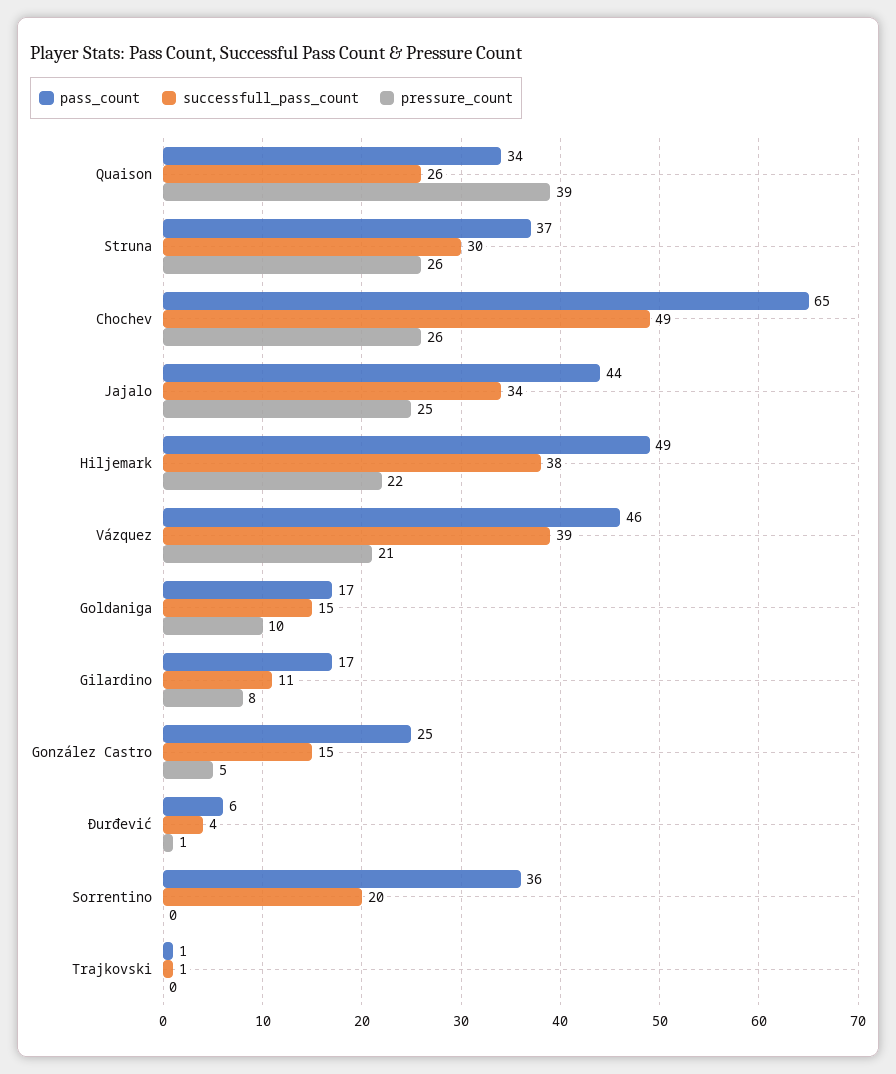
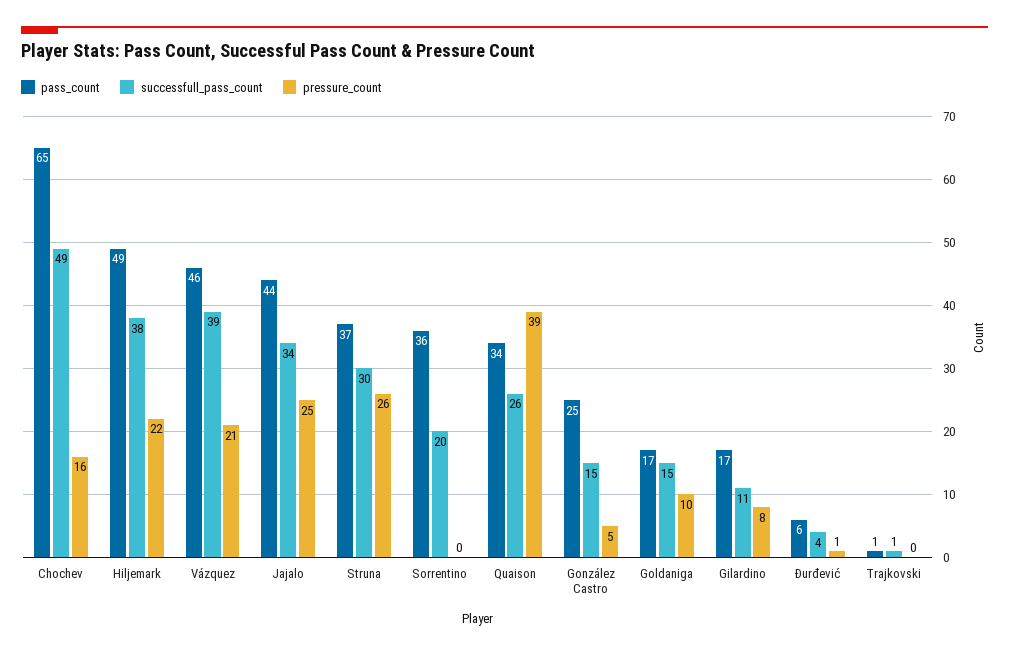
  {
    "pass_count": {
      "Quaison": 34,
      "Struna": 37,
      "Chochev": 65,
      "Jajalo": 44,
      "Hiljemark": 49,
      "Vázquez": 46,
      "Goldaniga": 17,
      "Gilardino": 17,
      "González Castro": 25,
      "Đurđević": 6,
      "Sorrentino": 36,
      "Trajkovski": 1
    },
    "successfull_pass_count": {
      "Quaison": 26,
      "Struna": 30,
      "Chochev": 49,
      "Jajalo": 34,
      "Hiljemark": 38,
      "Vázquez": 39,
      "Goldaniga": 15,
      "Gilardino": 11,
      "González Castro": 15,
      "Đurđević": 4,
      "Sorrentino": 20,
      "Trajkovski": 1
    },
    "pressure_count": {
      "Quaison": 39,
      "Struna": 26,
-     "Chochev": 26,
+     "Chochev": 16,
      "Jajalo": 25,
      "Hiljemark": 22,
      "Vázquez": 21,
      "Goldaniga": 10,
      "Gilardino": 8,
      "González Castro": 5,
      "Đurđević": 1,
      "Sorrentino": 0,
      "Trajkovski": 0
    }
  }

